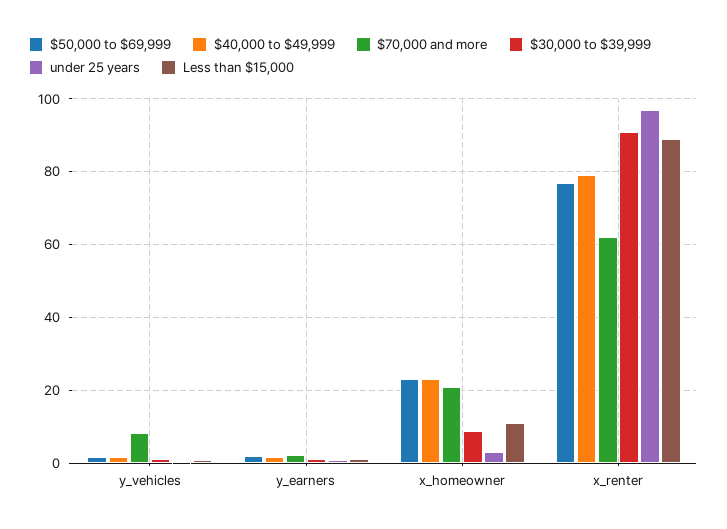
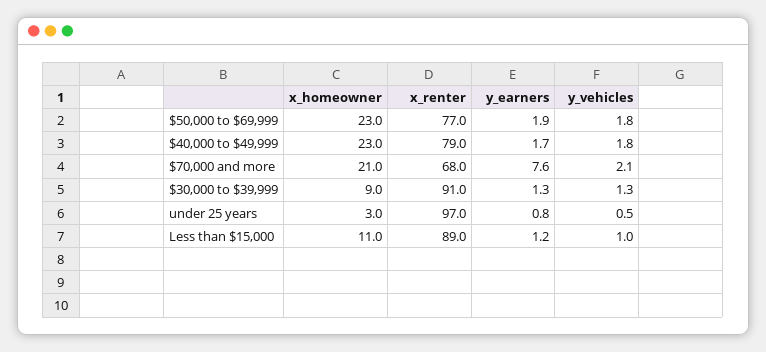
  {
    "$50,000 to $69,999": {
      "y_vehicles": 1.8,
      "y_earners": 1.9,
      "x_homeowner": 23,
      "x_renter": 77
    },
    "$40,000 to $49,999": {
      "y_vehicles": 1.8,
      "y_earners": 1.7,
      "x_homeowner": 23,
      "x_renter": 79
    },
    "$70,000 and more": {
-     "y_vehicles": 8,
+     "y_vehicles": 2.1,
-     "y_earners": 2,
+     "y_earners": 7.6,
      "x_homeowner": 21,
-     "x_renter": 62
+     "x_renter": 68
    },
    "$30,000 to $39,999": {
      "y_vehicles": 1.3,
      "y_earners": 1.3,
      "x_homeowner": 9,
      "x_renter": 91
    },
    "under 25 years": {
      "y_vehicles": 0.5,
      "y_earners": 0.8,
      "x_homeowner": 3,
      "x_renter": 97
    },
    "Less than $15,000": {
      "y_vehicles": 1,
      "y_earners": 1.2,
      "x_homeowner": 11,
      "x_renter": 89
    }
  }

